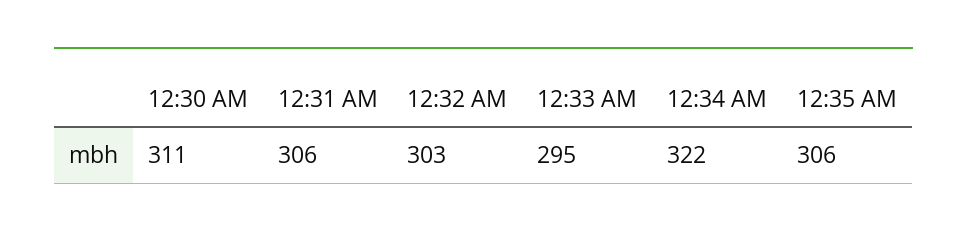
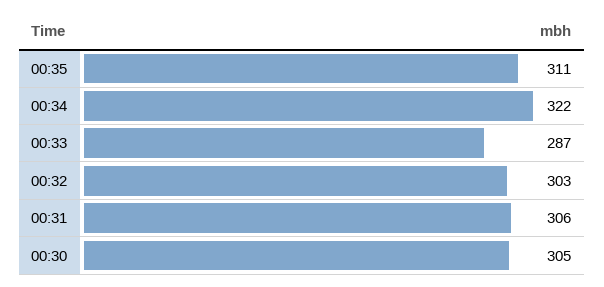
  {
-   "12:30 AM": 311,
+   "12:30 AM": 305,
    "12:31 AM": 306,
    "12:32 AM": 303,
-   "12:33 AM": 295,
+   "12:33 AM": 287,
    "12:34 AM": 322,
-   "12:35 AM": 306
+   "12:35 AM": 311
  }

